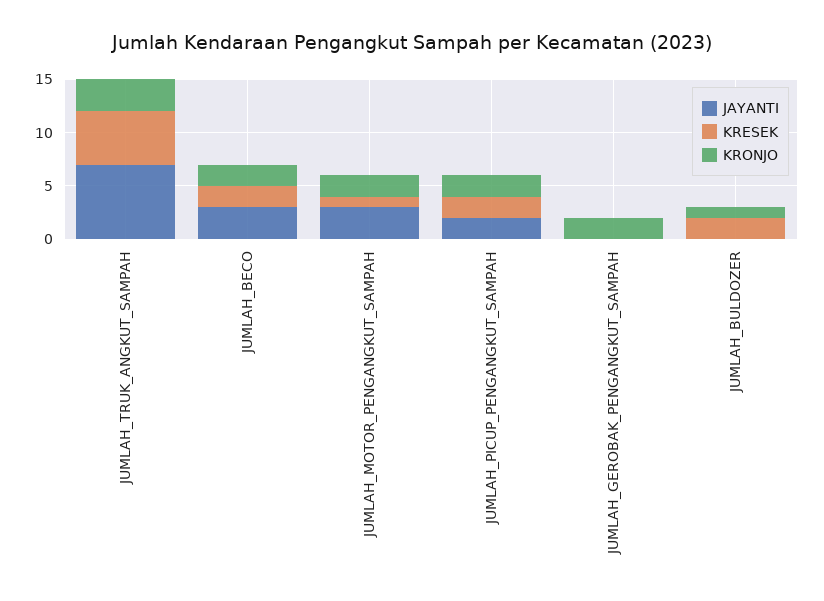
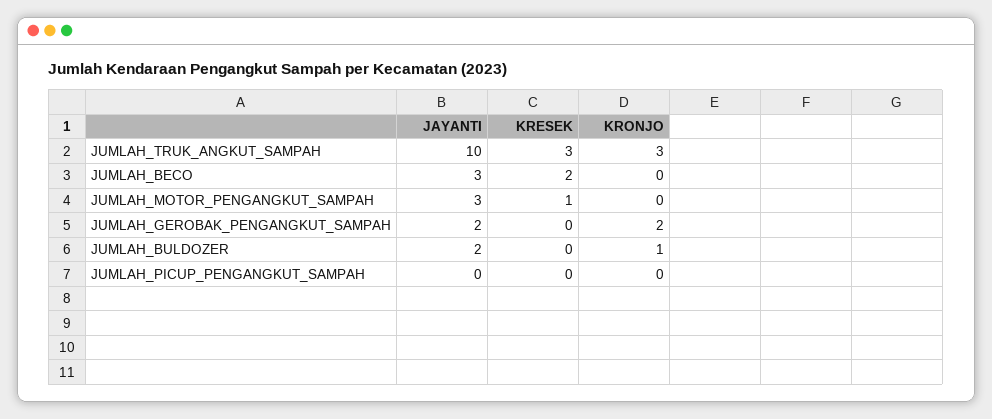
  {
    "JAYANTI": {
-     "JUMLAH_TRUK_ANGKUT_SAMPAH": 7,
+     "JUMLAH_TRUK_ANGKUT_SAMPAH": 10,
      "JUMLAH_BECO": 3,
      "JUMLAH_MOTOR_PENGANGKUT_SAMPAH": 3,
-     "JUMLAH_PICUP_PENGANGKUT_SAMPAH": 2,
+     "JUMLAH_PICUP_PENGANGKUT_SAMPAH": 0,
-     "JUMLAH_GEROBAK_PENGANGKUT_SAMPAH": 0,
+     "JUMLAH_GEROBAK_PENGANGKUT_SAMPAH": 2,
-     "JUMLAH_BULDOZER": 0
+     "JUMLAH_BULDOZER": 2
    },
    "KRESEK": {
-     "JUMLAH_TRUK_ANGKUT_SAMPAH": 5,
+     "JUMLAH_TRUK_ANGKUT_SAMPAH": 3,
      "JUMLAH_BECO": 2,
      "JUMLAH_MOTOR_PENGANGKUT_SAMPAH": 1,
-     "JUMLAH_PICUP_PENGANGKUT_SAMPAH": 2,
+     "JUMLAH_PICUP_PENGANGKUT_SAMPAH": 0,
      "JUMLAH_GEROBAK_PENGANGKUT_SAMPAH": 0,
-     "JUMLAH_BULDOZER": 2
+     "JUMLAH_BULDOZER": 0
    },
    "KRONJO": {
      "JUMLAH_TRUK_ANGKUT_SAMPAH": 3,
-     "JUMLAH_BECO": 2,
+     "JUMLAH_BECO": 0,
-     "JUMLAH_MOTOR_PENGANGKUT_SAMPAH": 2,
+     "JUMLAH_MOTOR_PENGANGKUT_SAMPAH": 0,
-     "JUMLAH_PICUP_PENGANGKUT_SAMPAH": 2,
+     "JUMLAH_PICUP_PENGANGKUT_SAMPAH": 0,
      "JUMLAH_GEROBAK_PENGANGKUT_SAMPAH": 2,
      "JUMLAH_BULDOZER": 1
    }
  }

